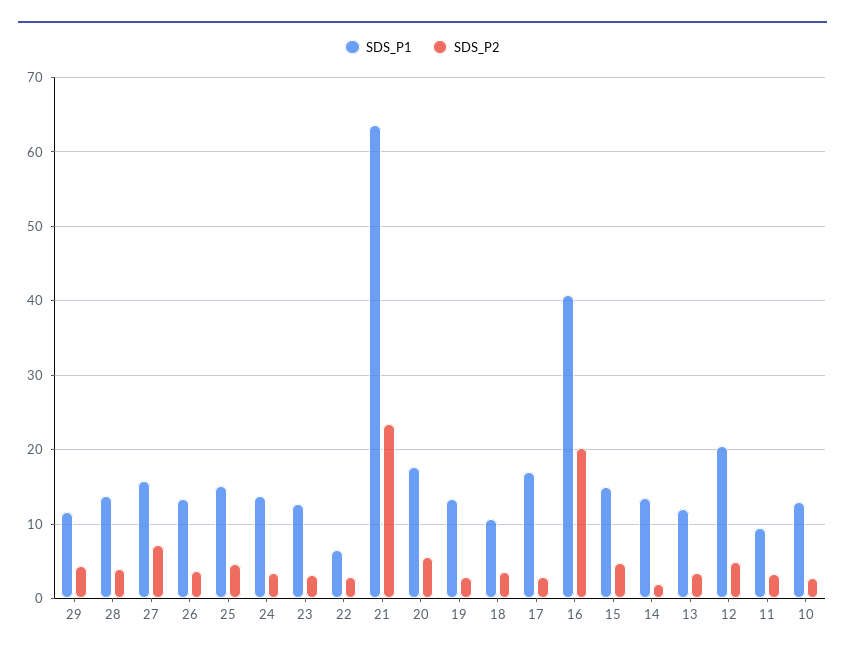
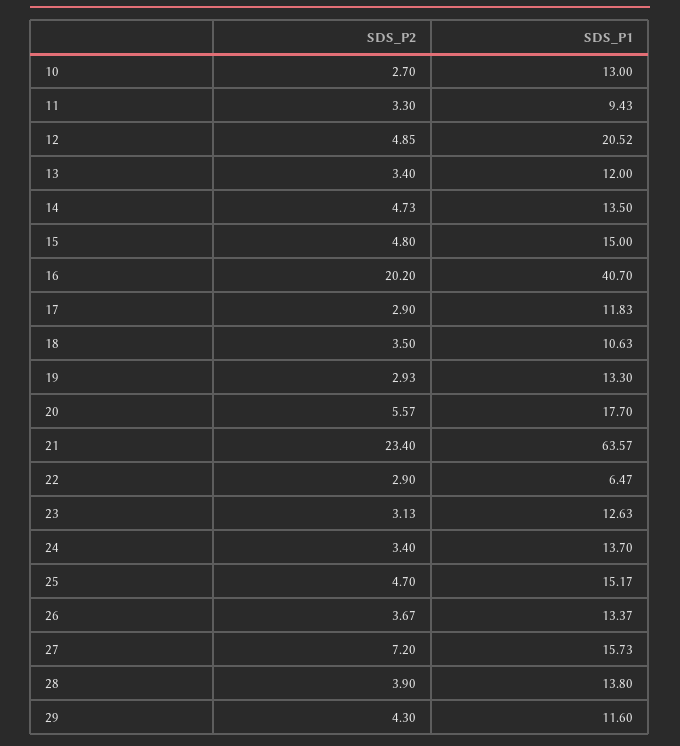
  {
    "SDS_P1": {
      "29": 11.6,
      "28": 13.8,
      "27": 15.73,
      "26": 13.37,
      "25": 15.17,
      "24": 13.7,
      "23": 12.63,
      "22": 6.47,
      "21": 63.57,
      "20": 17.7,
      "19": 13.3,
      "18": 10.63,
-     "17": 17,
+     "17": 11.83,
      "16": 40.7,
      "15": 15,
      "14": 13.5,
      "13": 12,
      "12": 20.52,
      "11": 9.43,
      "10": 13
    },
    "SDS_P2": {
      "29": 4.3,
      "28": 3.9,
      "27": 7.2,
      "26": 3.67,
      "25": 4.7,
      "24": 3.4,
      "23": 3.13,
      "22": 2.9,
      "21": 23.4,
      "20": 5.57,
      "19": 2.93,
      "18": 3.5,
      "17": 2.9,
      "16": 20.2,
      "15": 4.8,
-     "14": 2,
+     "14": 4.73,
      "13": 3.4,
      "12": 4.85,
      "11": 3.3,
      "10": 2.7
    }
  }

